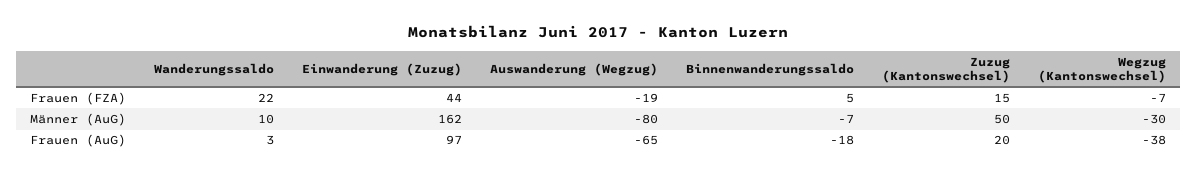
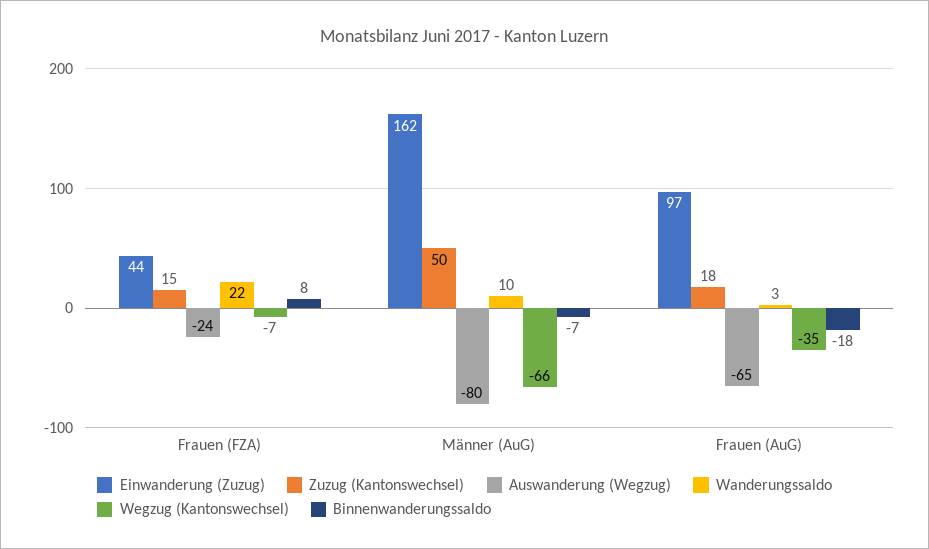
  {
    "Wanderungssaldo": {
      "Frauen (FZA)": 22,
      "Männer (AuG)": 10,
      "Frauen (AuG)": 3
    },
    "Einwanderung (Zuzug)": {
      "Frauen (FZA)": 44,
      "Männer (AuG)": 162,
      "Frauen (AuG)": 97
    },
    "Auswanderung (Wegzug)": {
-     "Frauen (FZA)": -19,
+     "Frauen (FZA)": -24,
      "Männer (AuG)": -80,
      "Frauen (AuG)": -65
    },
    "Binnenwanderungssaldo": {
-     "Frauen (FZA)": 5,
+     "Frauen (FZA)": 8,
      "Männer (AuG)": -7,
      "Frauen (AuG)": -18
    },
    "Zuzug (Kantonswechsel)": {
      "Frauen (FZA)": 15,
      "Männer (AuG)": 50,
-     "Frauen (AuG)": 20
+     "Frauen (AuG)": 18
    },
    "Wegzug (Kantonswechsel)": {
      "Frauen (FZA)": -7,
-     "Männer (AuG)": -30,
+     "Männer (AuG)": -66,
-     "Frauen (AuG)": -38
+     "Frauen (AuG)": -35
    }
  }

